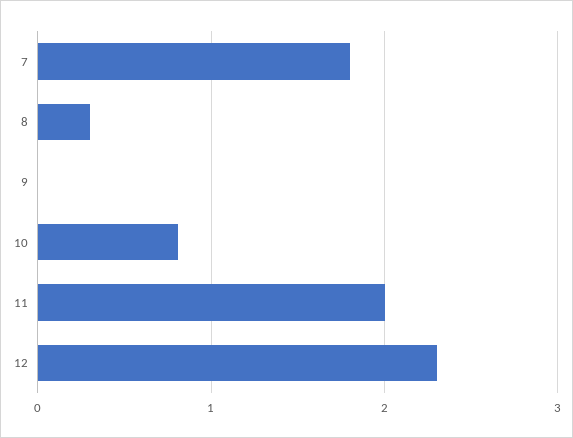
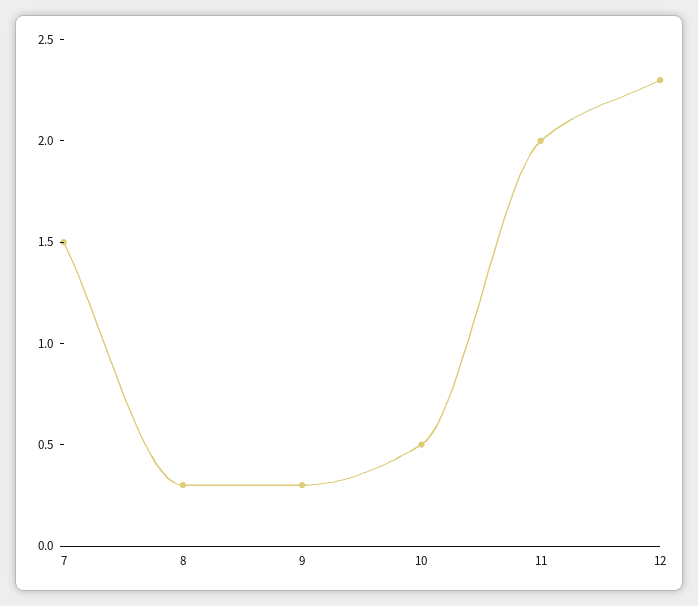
  {
-   "7": 1.8,
+   "7": 1.5,
    "8": 0.3,
-   "9": 0,
+   "9": 0.3,
-   "10": 0.8,
+   "10": 0.5,
    "11": 2,
    "12": 2.3
  }

